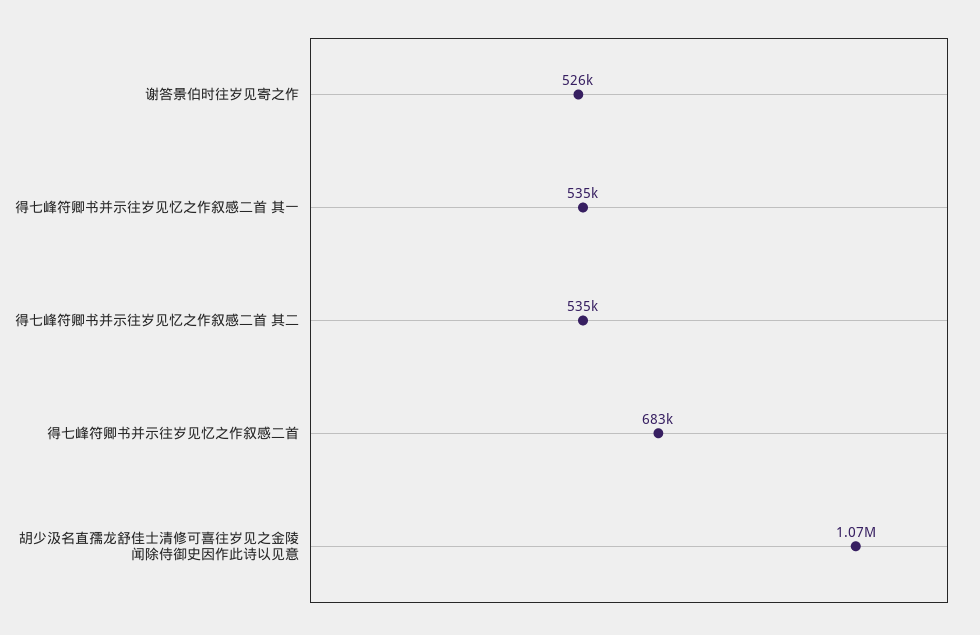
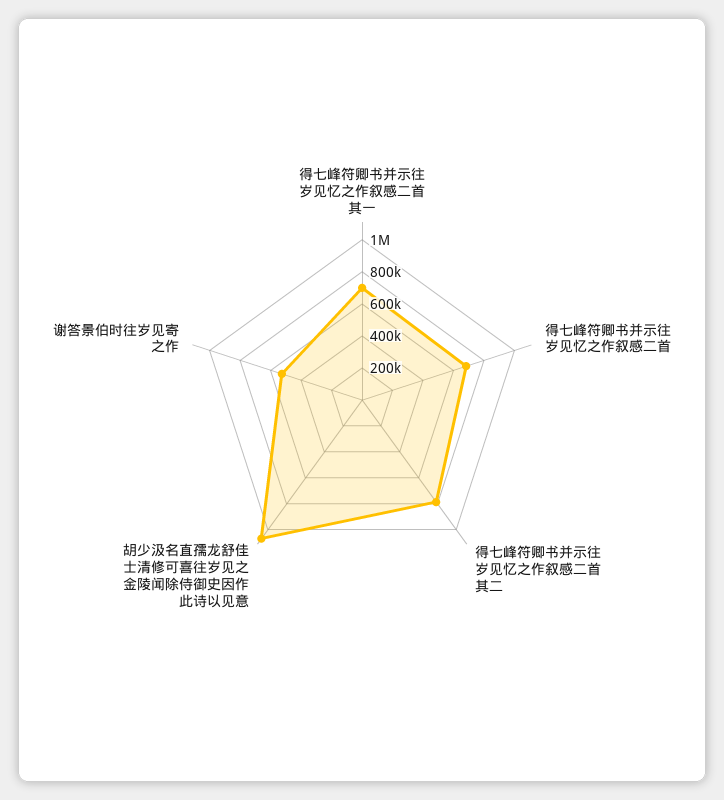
  {
    "谢答景伯时往岁见寄之作": 526000,
-   "得七峰符卿书并示往岁见忆之作叙感二首 其一": 535000,
+   "得七峰符卿书并示往岁见忆之作叙感二首 其一": 700000,
-   "得七峰符卿书并示往岁见忆之作叙感二首 其二": 535000,
+   "得七峰符卿书并示往岁见忆之作叙感二首 其二": 800000,
    "得七峰符卿书并示往岁见忆之作叙感二首": 683000,
    "胡少汲名直孺龙舒佳士清修可喜往岁见之金陵闻除侍御史因作此诗以见意": 1070000
  }

